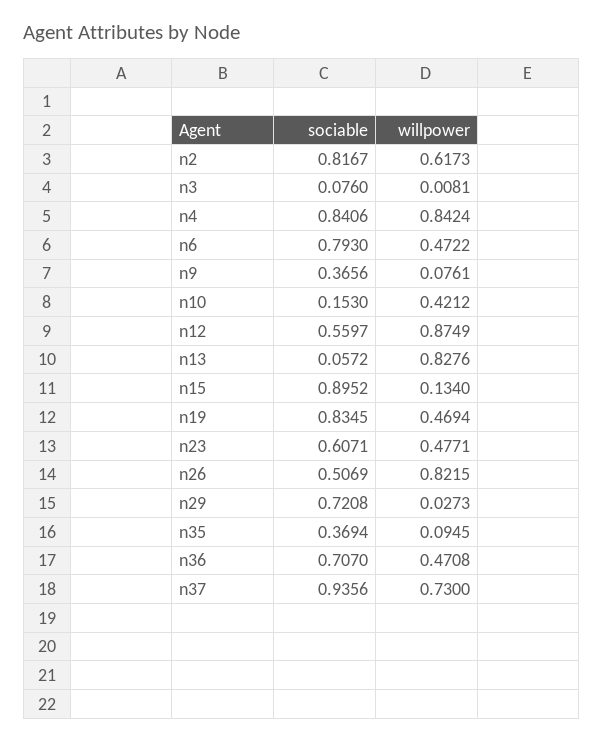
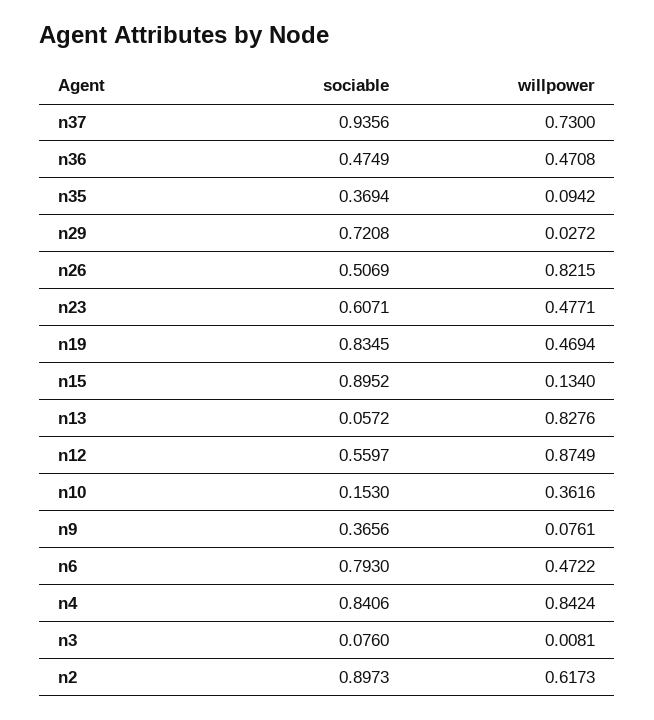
  {
    "sociable": {
-     "n2": 0.8167,
+     "n2": 0.8973,
      "n3": 0.076,
      "n4": 0.8406,
      "n6": 0.793,
      "n9": 0.3656,
      "n10": 0.153,
      "n12": 0.5597,
      "n13": 0.0572,
      "n15": 0.8952,
      "n19": 0.8345,
      "n23": 0.6071,
      "n26": 0.5069,
      "n29": 0.7208,
      "n35": 0.3694,
-     "n36": 0.707,
+     "n36": 0.4749,
      "n37": 0.9356
    },
    "willpower": {
      "n2": 0.6173,
      "n3": 0.0081,
      "n4": 0.8424,
      "n6": 0.4722,
      "n9": 0.0761,
-     "n10": 0.4212,
+     "n10": 0.3616,
      "n12": 0.8749,
      "n13": 0.8276,
      "n15": 0.134,
      "n19": 0.4694,
      "n23": 0.4771,
      "n26": 0.8215,
-     "n29": 0.0273,
+     "n29": 0.0272,
-     "n35": 0.0945,
+     "n35": 0.0942,
      "n36": 0.4708,
      "n37": 0.73
    }
  }

